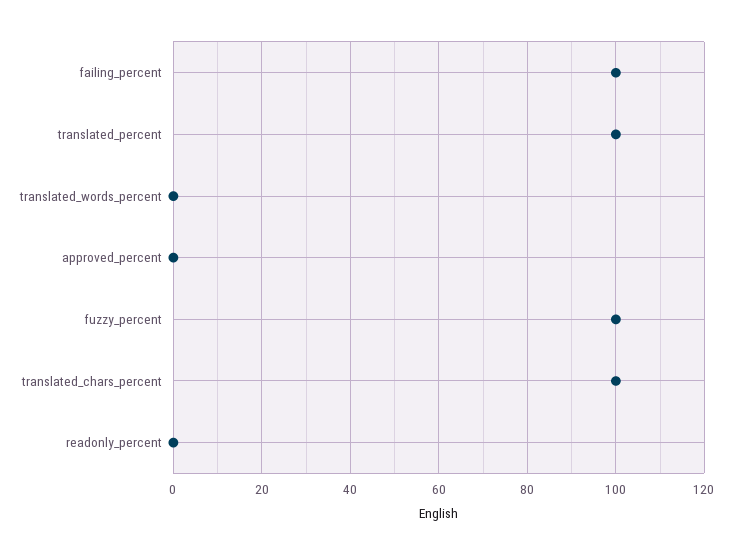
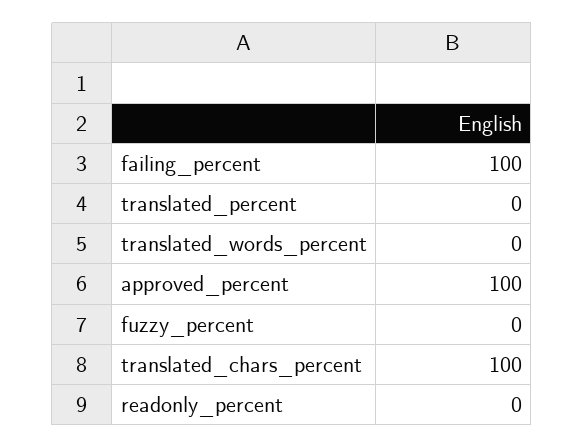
  {
    "failing_percent": 100,
-   "translated_percent": 100,
+   "translated_percent": 0,
    "translated_words_percent": 0,
-   "approved_percent": 0,
+   "approved_percent": 100,
-   "fuzzy_percent": 100,
+   "fuzzy_percent": 0,
    "translated_chars_percent": 100,
    "readonly_percent": 0
  }

